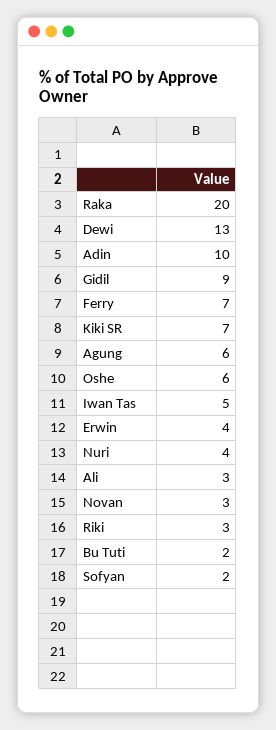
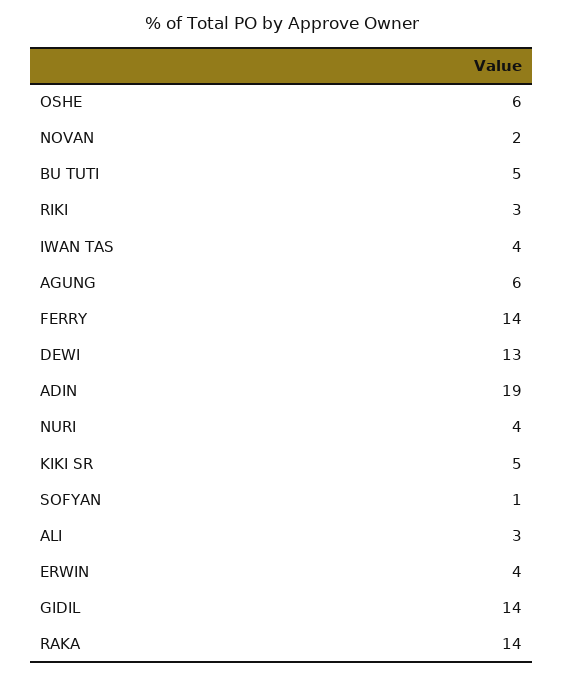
  {
-   "Raka": 20,
+   "Raka": 14,
    "Dewi": 13,
-   "Adin": 10,
+   "Adin": 19,
-   "Gidil": 9,
+   "Gidil": 14,
-   "Ferry": 7,
+   "Ferry": 14,
-   "Kiki SR": 7,
+   "Kiki SR": 5,
    "Agung": 6,
    "Oshe": 6,
-   "Iwan Tas": 5,
+   "Iwan Tas": 4,
    "Erwin": 4,
    "Nuri": 4,
    "Ali": 3,
-   "Novan": 3,
+   "Novan": 2,
    "Riki": 3,
-   "Bu Tuti": 2,
+   "Bu Tuti": 5,
-   "Sofyan": 2
+   "Sofyan": 1
  }

